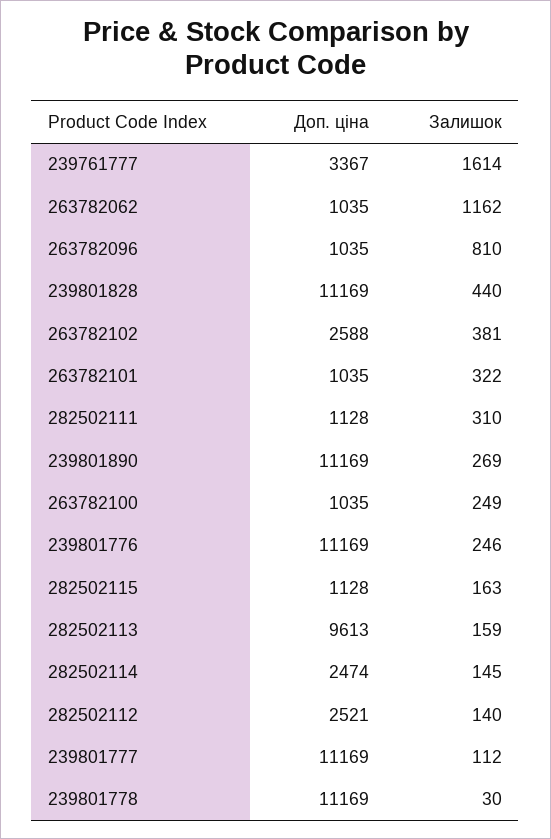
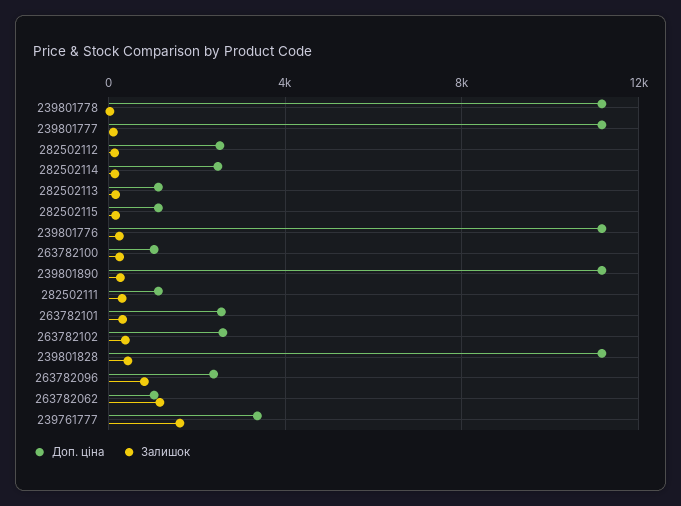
  {
    "Доп. ціна": {
      "239761777": 3367,
      "263782062": 1035,
-     "263782096": 1035,
+     "263782096": 2500,
      "239801828": 11169,
      "263782102": 2588,
-     "263782101": 1035,
+     "263782101": 2500,
      "282502111": 1128,
      "239801890": 11169,
      "263782100": 1035,
      "239801776": 11169,
      "282502115": 1128,
-     "282502113": 9613,
+     "282502113": 1000,
      "282502114": 2474,
      "282502112": 2521,
      "239801777": 11169,
      "239801778": 11169
    },
    "Залишок": {
      "239761777": 1614,
      "263782062": 1162,
      "263782096": 810,
      "239801828": 440,
      "263782102": 381,
      "263782101": 322,
      "282502111": 310,
      "239801890": 269,
      "263782100": 249,
      "239801776": 246,
      "282502115": 163,
      "282502113": 159,
      "282502114": 145,
      "282502112": 140,
      "239801777": 112,
      "239801778": 30
    }
  }

